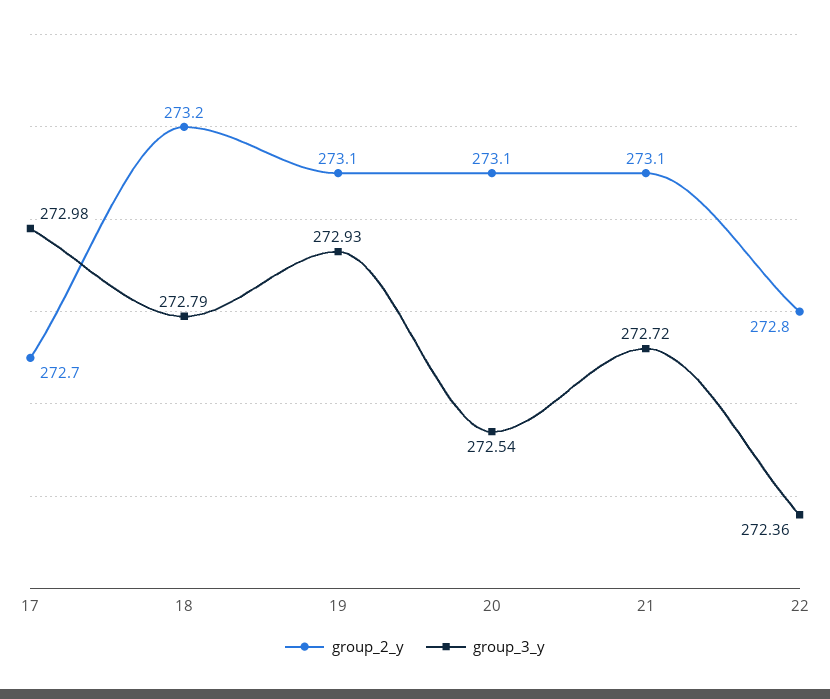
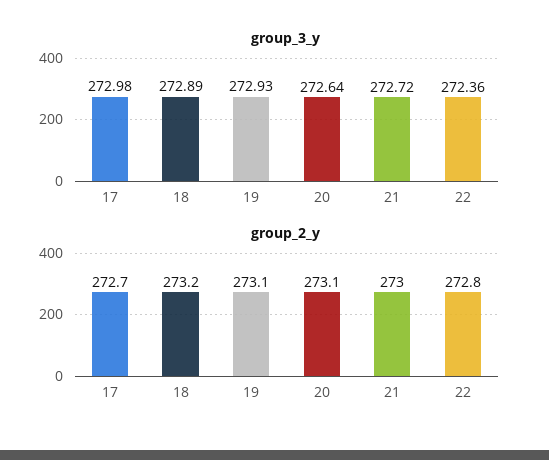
  {
    "group_2_y": {
      "17": 272.7,
      "18": 273.2,
      "19": 273.1,
      "20": 273.1,
-     "21": 273.1,
+     "21": 273,
      "22": 272.8
    },
    "group_3_y": {
      "17": 272.98,
-     "18": 272.79,
+     "18": 272.89,
      "19": 272.93,
-     "20": 272.54,
+     "20": 272.64,
      "21": 272.72,
      "22": 272.36
    }
  }

